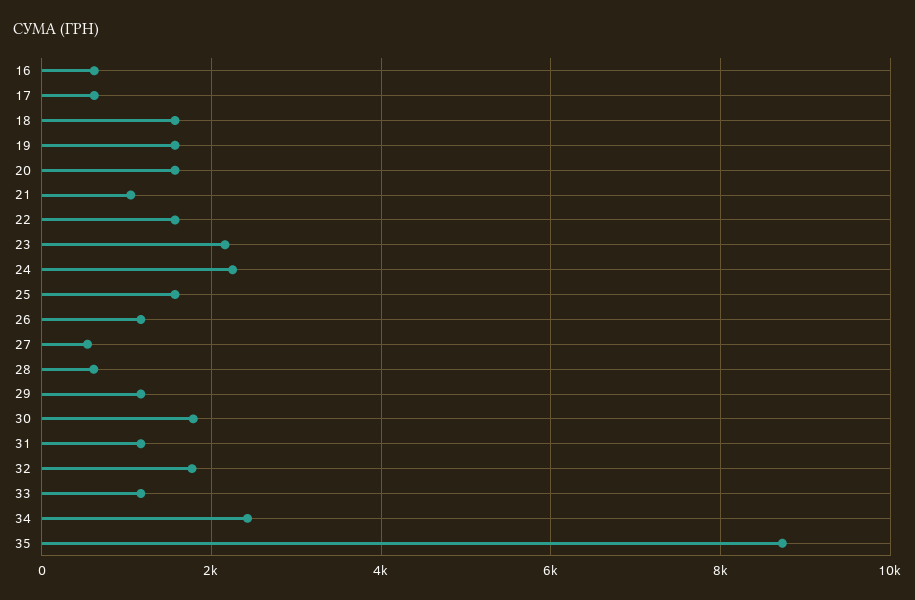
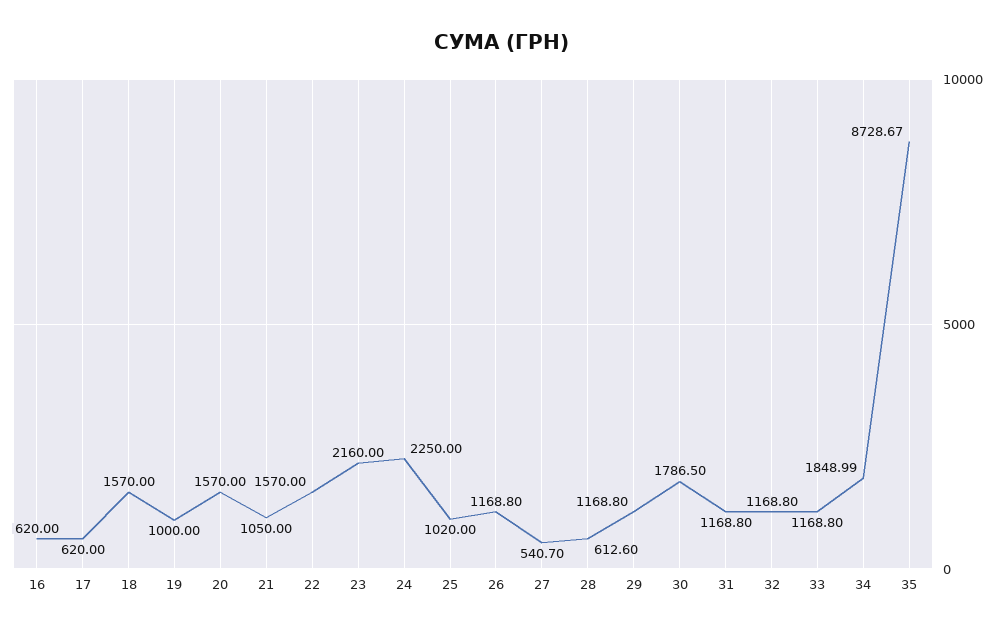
  {
    "16": 620,
    "17": 620,
    "18": 1570,
-   "19": 1600,
+   "19": 1000,
    "20": 1570,
    "21": 1050,
    "22": 1570,
    "23": 2160,
    "24": 2250,
-   "25": 1600,
+   "25": 1020,
    "26": 1168.8,
    "27": 540.7,
    "28": 612.6,
    "29": 1168.8,
    "30": 1786.5,
    "31": 1168.8,
-   "32": 1800,
+   "32": 1168.8,
    "33": 1168.8,
-   "34": 2400,
+   "34": 1848.99,
    "35": 8728.67
  }

